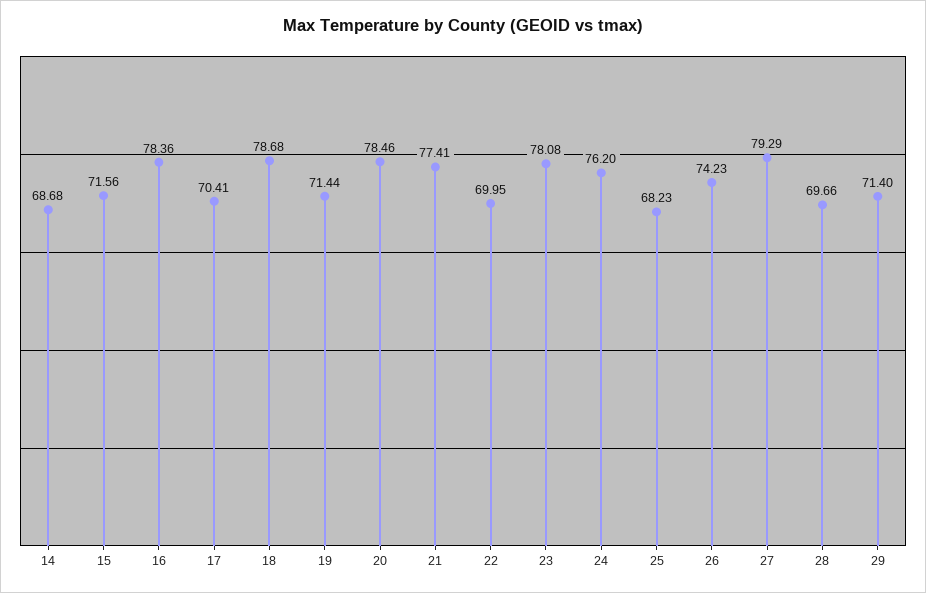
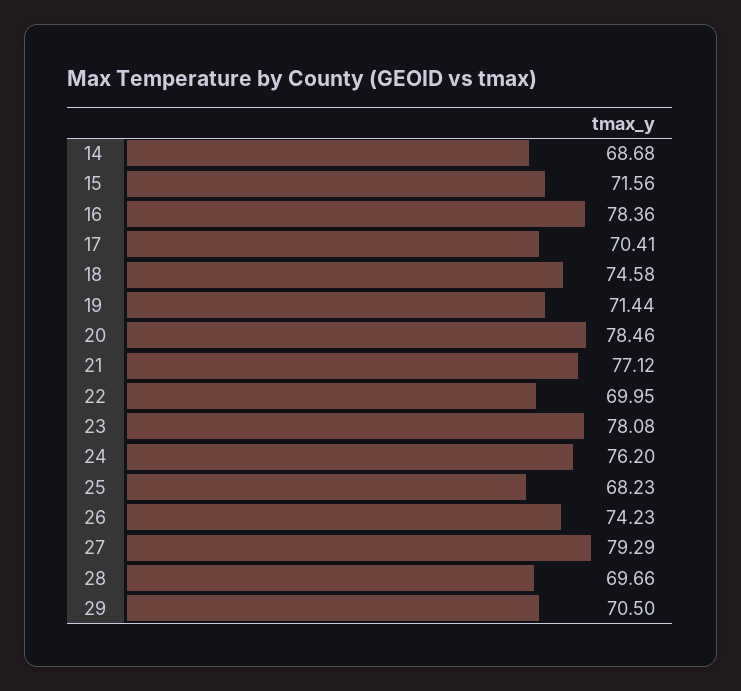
  {
    "14": 68.68,
    "15": 71.56,
    "16": 78.36,
    "17": 70.41,
-   "18": 78.68,
+   "18": 74.58,
    "19": 71.44,
    "20": 78.46,
-   "21": 77.41,
+   "21": 77.12,
    "22": 69.95,
    "23": 78.08,
    "24": 76.2,
    "25": 68.23,
    "26": 74.23,
    "27": 79.29,
    "28": 69.66,
-   "29": 71.4
+   "29": 70.5
  }

